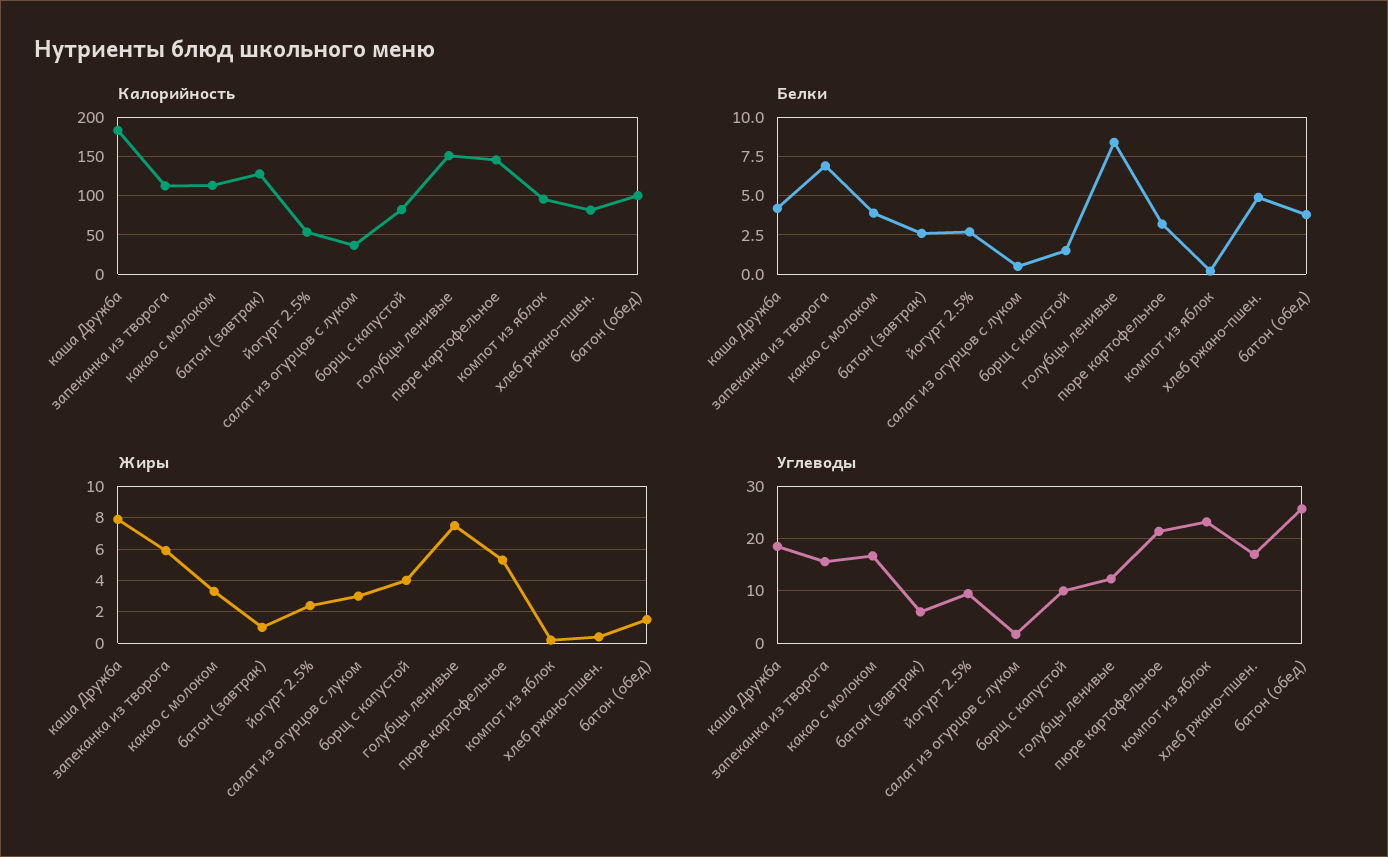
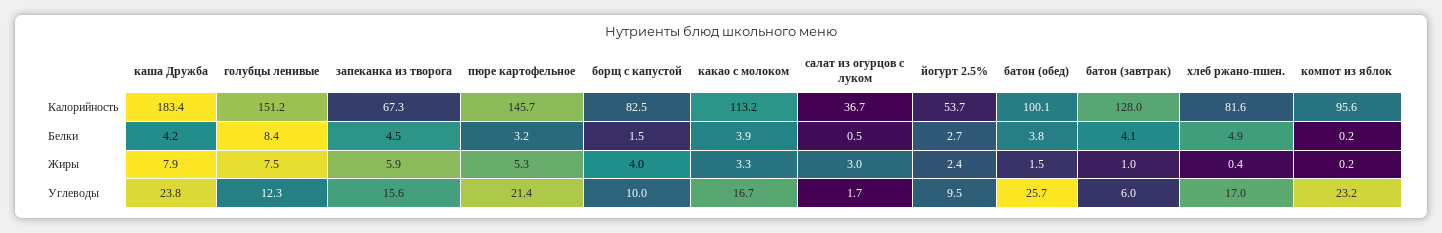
  {
    "Калорийность": {
      "каша Дружба": 183.4,
-     "запеканка из творога": 110,
+     "запеканка из творога": 67.3,
      "какао с молоком": 113.2,
      "батон (завтрак)": 128,
      "йогурт 2.5%": 53.7,
      "салат из огурцов с луком": 36.7,
      "борщ с капустой": 82.5,
      "голубцы ленивые": 151.2,
      "пюре картофельное": 145.7,
      "компот из яблок": 95.6,
      "хлеб ржано-пшен.": 81.6,
      "батон (обед)": 100.1
    },
    "Белки": {
      "каша Дружба": 4.2,
-     "запеканка из творога": 7,
+     "запеканка из творога": 4.5,
      "какао с молоком": 3.9,
-     "батон (завтрак)": 2.5,
+     "батон (завтрак)": 4.1,
      "йогурт 2.5%": 2.7,
      "салат из огурцов с луком": 0.5,
      "борщ с капустой": 1.5,
      "голубцы ленивые": 8.4,
      "пюре картофельное": 3.2,
      "компот из яблок": 0.2,
      "хлеб ржано-пшен.": 4.9,
      "батон (обед)": 3.8
    },
    "Жиры": {
      "каша Дружба": 7.9,
      "запеканка из творога": 5.9,
      "какао с молоком": 3.3,
      "батон (завтрак)": 1,
      "йогурт 2.5%": 2.4,
      "салат из огурцов с луком": 3,
      "борщ с капустой": 4,
      "голубцы ленивые": 7.5,
      "пюре картофельное": 5.3,
      "компот из яблок": 0.2,
      "хлеб ржано-пшен.": 0.4,
      "батон (обед)": 1.5
    },
    "Углеводы": {
-     "каша Дружба": 18,
+     "каша Дружба": 23.8,
      "запеканка из творога": 15.6,
      "какао с молоком": 16.7,
      "батон (завтрак)": 6,
      "йогурт 2.5%": 9.5,
      "салат из огурцов с луком": 1.7,
      "борщ с капустой": 10,
      "голубцы ленивые": 12.3,
      "пюре картофельное": 21.4,
      "компот из яблок": 23.2,
      "хлеб ржано-пшен.": 17,
      "батон (обед)": 25.7
    }
  }

